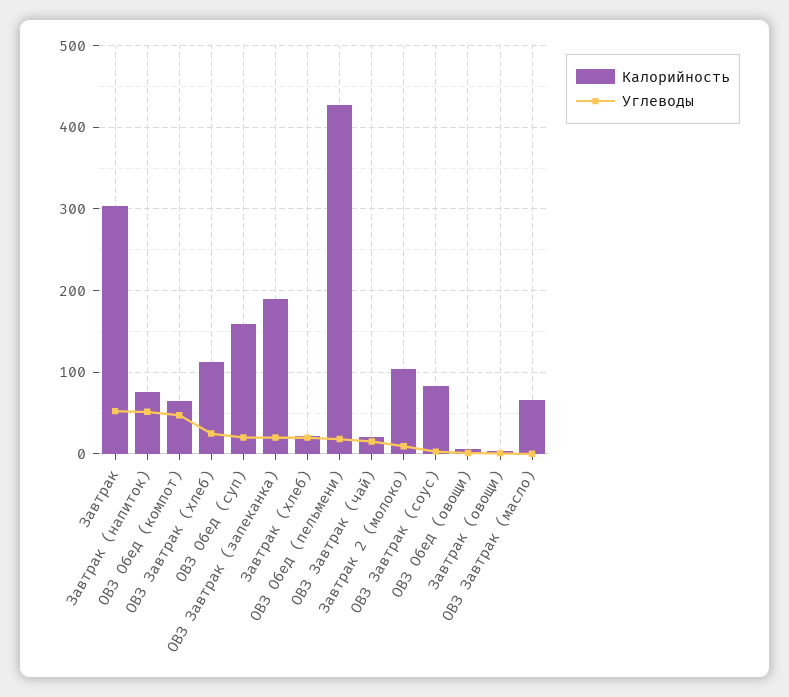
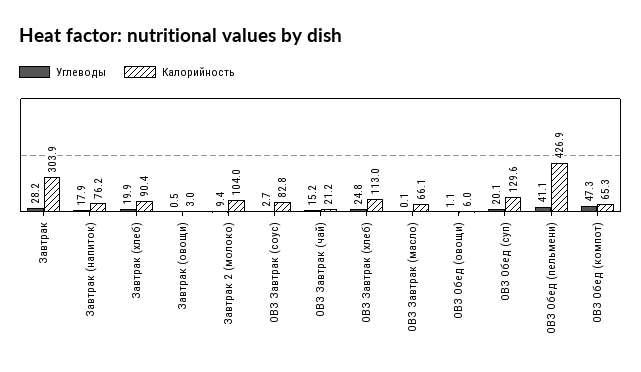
  {
    "Калорийность": {
      "Завтрак": 303.9,
      "Завтрак (напиток)": 76.2,
      "ОВЗ Обед (компот)": 65.3,
      "ОВЗ Завтрак (хлеб)": 113,
-     "ОВЗ Обед (суп)": 160,
+     "ОВЗ Обед (суп)": 129.6,
-     "ОВЗ Завтрак (запеканка)": 190,
-     "Завтрак (хлеб)": 20,
+     "Завтрак (хлеб)": 90.4,
      "ОВЗ Обед (пельмени)": 426.9,
      "ОВЗ Завтрак (чай)": 21.2,
      "Завтрак 2 (молоко)": 104,
      "ОВЗ Завтрак (соус)": 82.8,
      "ОВЗ Обед (овощи)": 6,
      "Завтрак (овощи)": 3,
      "ОВЗ Завтрак (масло)": 66.1
    },
    "Углеводы": {
-     "Завтрак": 50,
+     "Завтрак": 28.2,
-     "Завтрак (напиток)": 50,
+     "Завтрак (напиток)": 17.9,
      "ОВЗ Обед (компот)": 47.3,
      "ОВЗ Завтрак (хлеб)": 24.8,
      "ОВЗ Обед (суп)": 20.1,
-     "ОВЗ Завтрак (запеканка)": 20,
      "Завтрак (хлеб)": 19.9,
-     "ОВЗ Обед (пельмени)": 20,
+     "ОВЗ Обед (пельмени)": 41.1,
      "ОВЗ Завтрак (чай)": 15.2,
      "Завтрак 2 (молоко)": 9.4,
      "ОВЗ Завтрак (соус)": 2.7,
      "ОВЗ Обед (овощи)": 1.1,
      "Завтрак (овощи)": 0.5,
      "ОВЗ Завтрак (масло)": 0.1
    }
  }

